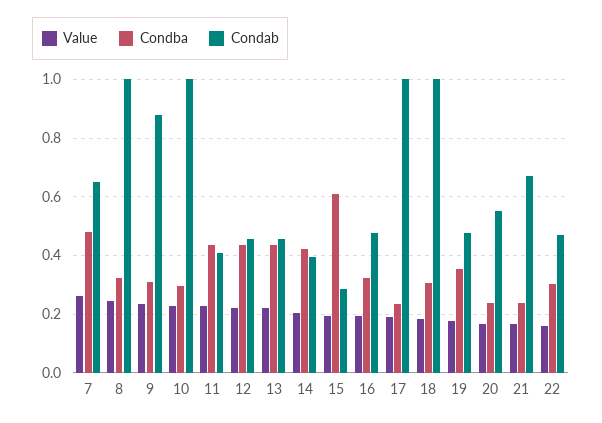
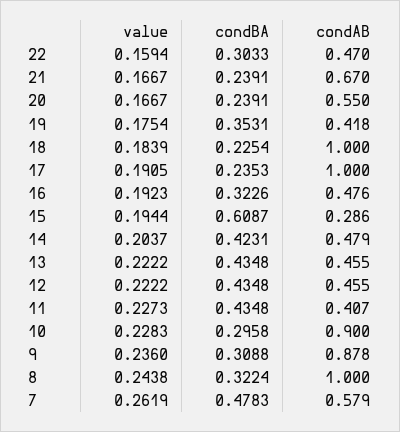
  {
    "Value": {
      "7": 0.2619,
      "8": 0.2438,
      "9": 0.236,
      "10": 0.2283,
      "11": 0.2273,
      "12": 0.2222,
      "13": 0.2222,
      "14": 0.2037,
      "15": 0.1944,
      "16": 0.1923,
      "17": 0.1905,
      "18": 0.1839,
      "19": 0.1754,
      "20": 0.1667,
      "21": 0.1667,
      "22": 0.1594
    },
    "Condba": {
      "7": 0.4783,
      "8": 0.3224,
      "9": 0.3088,
      "10": 0.2958,
      "11": 0.4348,
      "12": 0.4348,
      "13": 0.4348,
      "14": 0.4231,
      "15": 0.6087,
      "16": 0.3226,
      "17": 0.2353,
-     "18": 0.3,
+     "18": 0.2254,
      "19": 0.3531,
      "20": 0.2391,
      "21": 0.2391,
      "22": 0.3033
    },
    "Condab": {
-     "7": 0.65,
+     "7": 0.579,
      "8": 1,
      "9": 0.878,
-     "10": 1,
+     "10": 0.9,
      "11": 0.407,
      "12": 0.455,
      "13": 0.455,
-     "14": 0.4,
+     "14": 0.479,
      "15": 0.286,
      "16": 0.476,
      "17": 1,
      "18": 1,
-     "19": 0.475,
+     "19": 0.418,
      "20": 0.55,
      "21": 0.67,
      "22": 0.47
    }
  }

